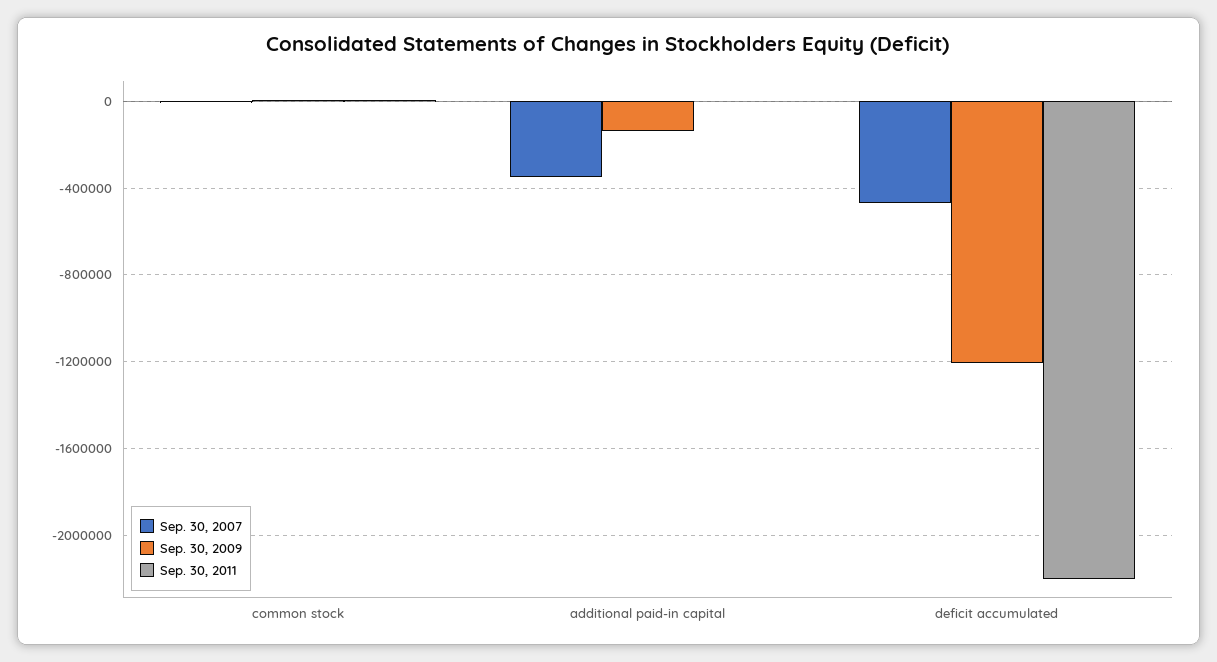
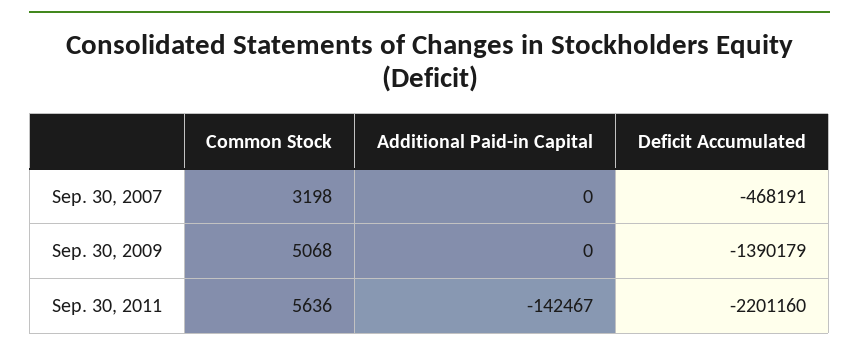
  {
    "Sep. 30, 2007": {
      "common stock": 3198,
-     "additional paid-in capital": -350000,
+     "additional paid-in capital": 0,
      "deficit accumulated": -468191
    },
    "Sep. 30, 2009": {
      "common stock": 5068,
-     "additional paid-in capital": -150000,
+     "additional paid-in capital": 0,
-     "deficit accumulated": -1200000
+     "deficit accumulated": -1390179
    },
    "Sep. 30, 2011": {
      "common stock": 5636,
-     "additional paid-in capital": 0,
+     "additional paid-in capital": -142467,
      "deficit accumulated": -2201160
    }
  }

